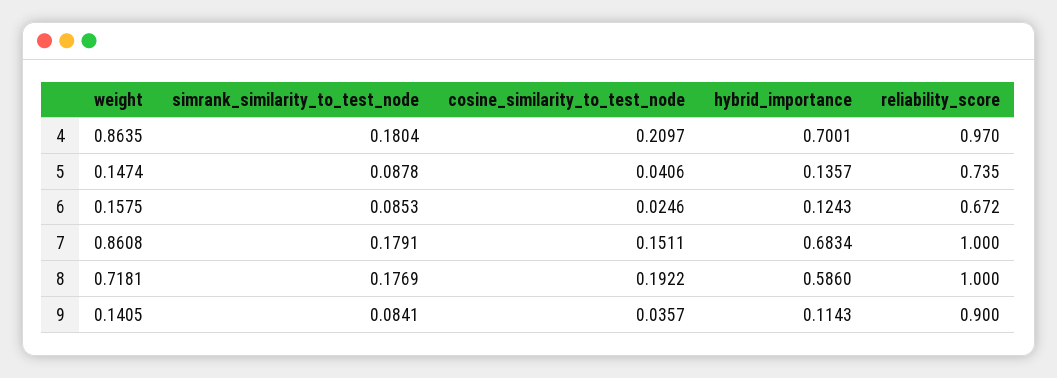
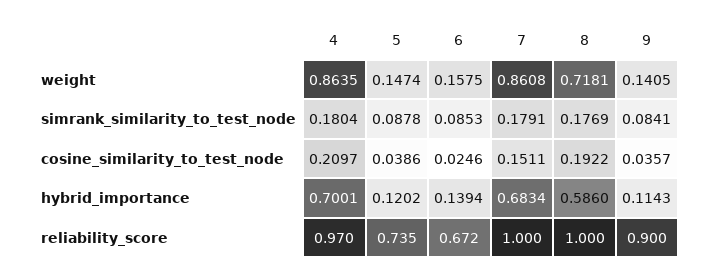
  {
    "weight": {
      "4": 0.8635,
      "5": 0.1474,
      "6": 0.1575,
      "7": 0.8608,
      "8": 0.7181,
      "9": 0.1405
    },
    "simrank_similarity_to_test_node": {
      "4": 0.1804,
      "5": 0.0878,
      "6": 0.0853,
      "7": 0.1791,
      "8": 0.1769,
      "9": 0.0841
    },
    "cosine_similarity_to_test_node": {
      "4": 0.2097,
-     "5": 0.0406,
+     "5": 0.0386,
      "6": 0.0246,
      "7": 0.1511,
      "8": 0.1922,
      "9": 0.0357
    },
    "hybrid_importance": {
      "4": 0.7001,
-     "5": 0.1357,
+     "5": 0.1202,
-     "6": 0.1243,
+     "6": 0.1394,
      "7": 0.6834,
      "8": 0.586,
      "9": 0.1143
    },
    "reliability_score": {
      "4": 0.97,
      "5": 0.735,
      "6": 0.672,
      "7": 1,
      "8": 1,
      "9": 0.9
    }
  }

